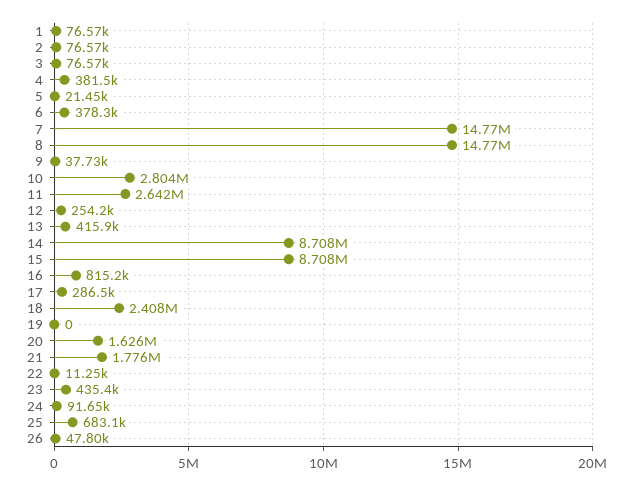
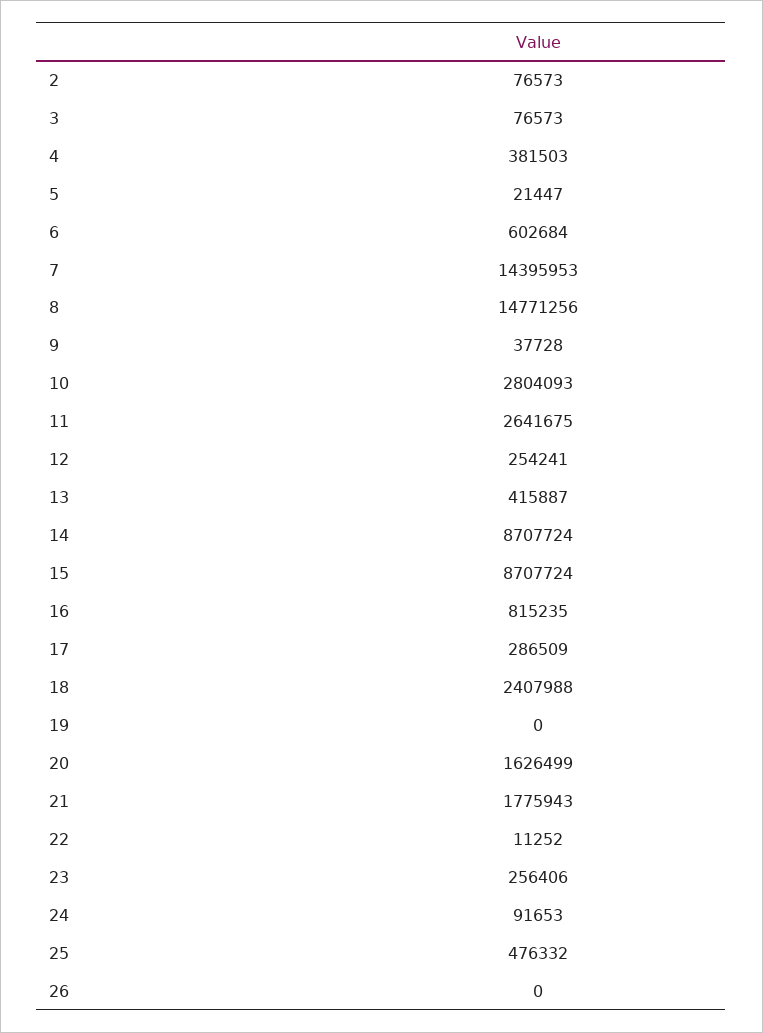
  {
-   "1": 76570,
    "2": 76573,
    "3": 76573,
    "4": 381503,
    "5": 21447,
-   "6": 378300,
+   "6": 602684,
-   "7": 14770000,
+   "7": 14395953,
    "8": 14771256,
    "9": 37728,
    "10": 2804093,
    "11": 2641675,
    "12": 254241,
    "13": 415887,
    "14": 8707724,
    "15": 8707724,
    "16": 815235,
    "17": 286509,
    "18": 2407988,
    "19": 0,
    "20": 1626499,
    "21": 1775943,
    "22": 11252,
-   "23": 435400,
+   "23": 256406,
    "24": 91653,
-   "25": 683100,
+   "25": 476332,
-   "26": 47800
+   "26": 0
  }

